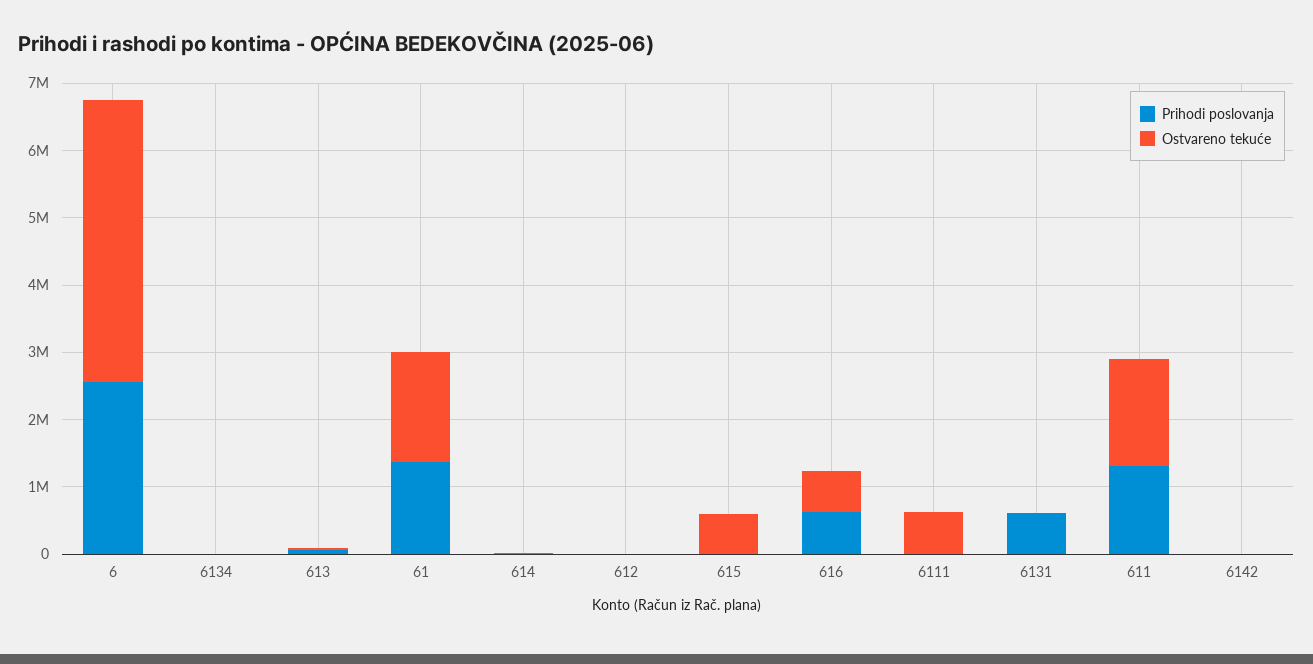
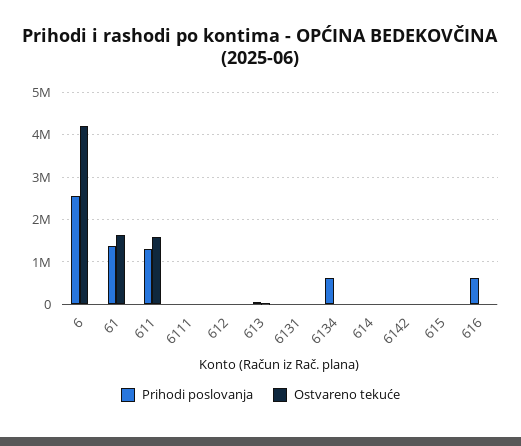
  {
    "Prihodi poslovanja": {
      "6": 2600000,
-     "6134": 0,
+     "6134": 600000,
      "613": 0,
      "61": 1400000,
      "614": 0,
      "612": 0,
      "615": 0,
      "616": 600000,
      "6111": 0,
-     "6131": 600000,
+     "6131": 0,
      "611": 1400000,
      "6142": 0
    },
    "Ostvareno tekuće": {
      "6": 4200000,
      "6134": 0,
      "613": 0,
      "61": 1600000,
      "614": 0,
      "612": 0,
-     "615": 600000,
+     "615": 0,
-     "616": 600000,
+     "616": 0,
-     "6111": 600000,
+     "6111": 0,
      "6131": 0,
      "611": 1600000,
      "6142": 0
    }
  }

